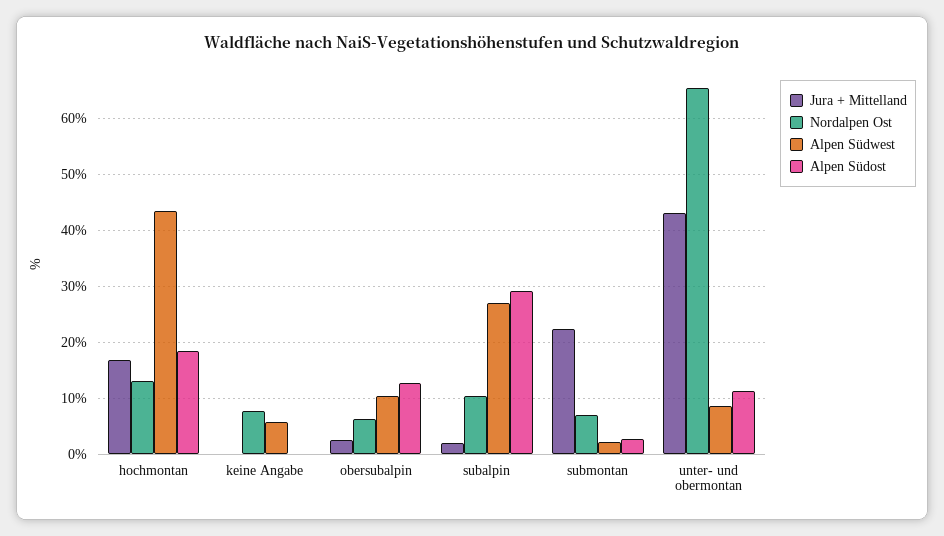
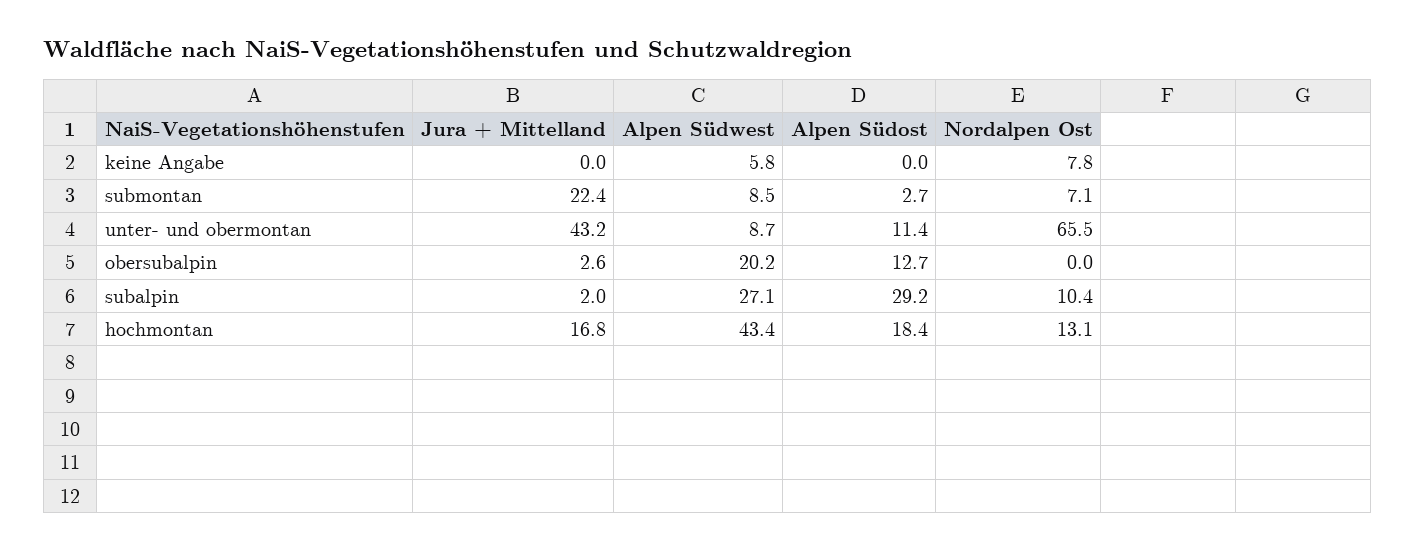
  {
    "Jura + Mittelland": {
      "hochmontan": 16.8,
      "keine Angabe": 0,
      "obersubalpin": 2.6,
      "subalpin": 2,
      "submontan": 22.4,
      "unter- und obermontan": 43.2
    },
    "Nordalpen Ost": {
      "hochmontan": 13.1,
      "keine Angabe": 7.8,
-     "obersubalpin": 6,
+     "obersubalpin": 0,
      "subalpin": 10.4,
      "submontan": 7.1,
      "unter- und obermontan": 65.5
    },
    "Alpen Südwest": {
      "hochmontan": 43.4,
      "keine Angabe": 5.8,
-     "obersubalpin": 10,
+     "obersubalpin": 20.2,
      "subalpin": 27.1,
-     "submontan": 2,
+     "submontan": 8.5,
      "unter- und obermontan": 8.7
    },
    "Alpen Südost": {
      "hochmontan": 18.4,
      "keine Angabe": 0,
      "obersubalpin": 12.7,
      "subalpin": 29.2,
      "submontan": 2.7,
      "unter- und obermontan": 11.4
    }
  }

